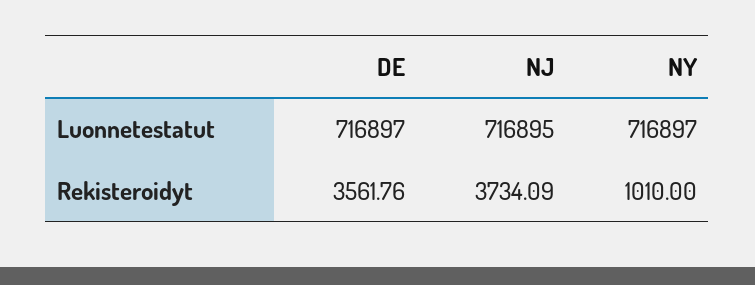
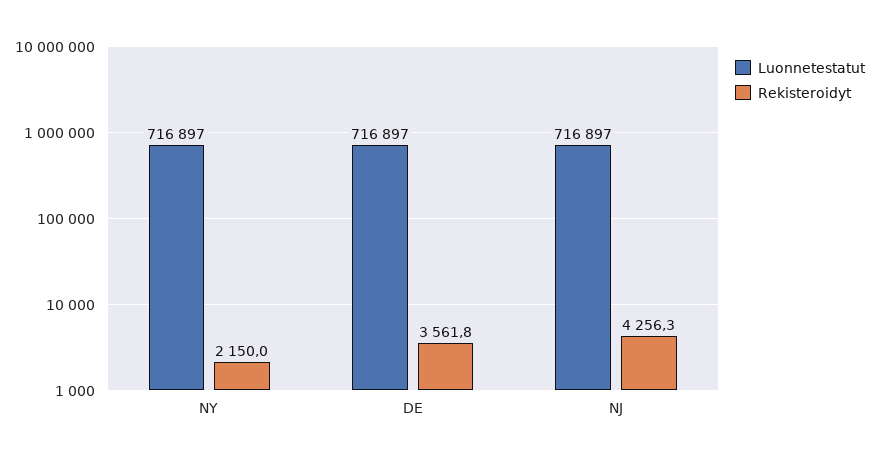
  {
    "Luonnetestatut": {
      "DE": 716897,
-     "NJ": 716895,
+     "NJ": 716897,
      "NY": 716897
    },
    "Rekisteroidyt": {
      "DE": 3561.76,
-     "NJ": 3734.09,
+     "NJ": 4256.3,
-     "NY": 1010
+     "NY": 2150
    }
  }

